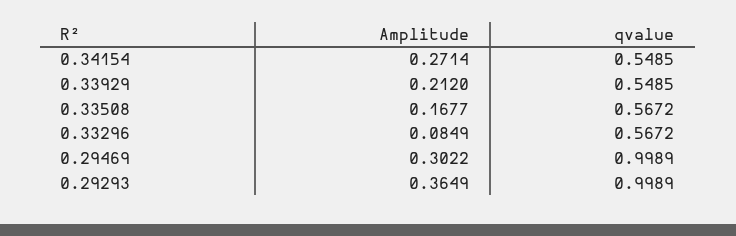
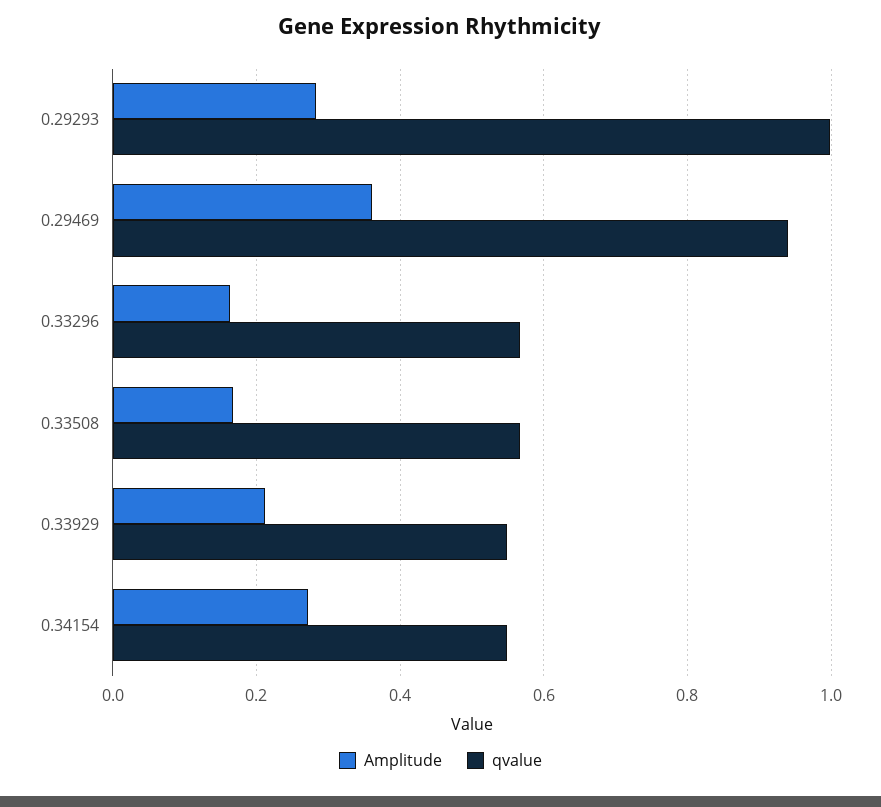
  {
    "Amplitude": {
      "0.34154": 0.2714,
      "0.33929": 0.212,
      "0.33508": 0.1677,
-     "0.33296": 0.0849,
+     "0.33296": 0.16,
-     "0.29469": 0.3022,
+     "0.29469": 0.36,
-     "0.29293": 0.3649
+     "0.29293": 0.28
    },
    "qvalue": {
      "0.34154": 0.5485,
      "0.33929": 0.5485,
      "0.33508": 0.5672,
      "0.33296": 0.5672,
-     "0.29469": 0.9989,
+     "0.29469": 0.94,
      "0.29293": 0.9989
    }
  }

